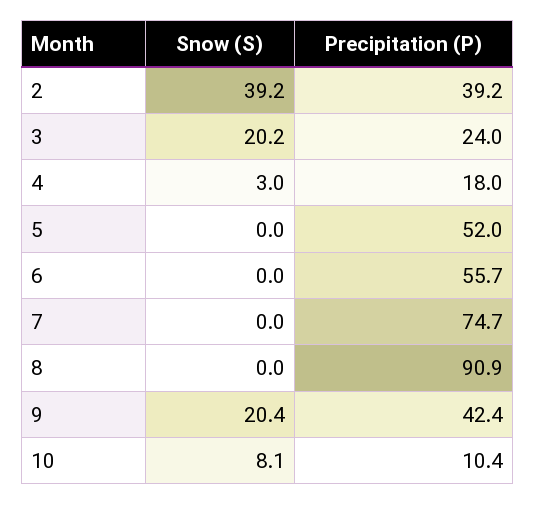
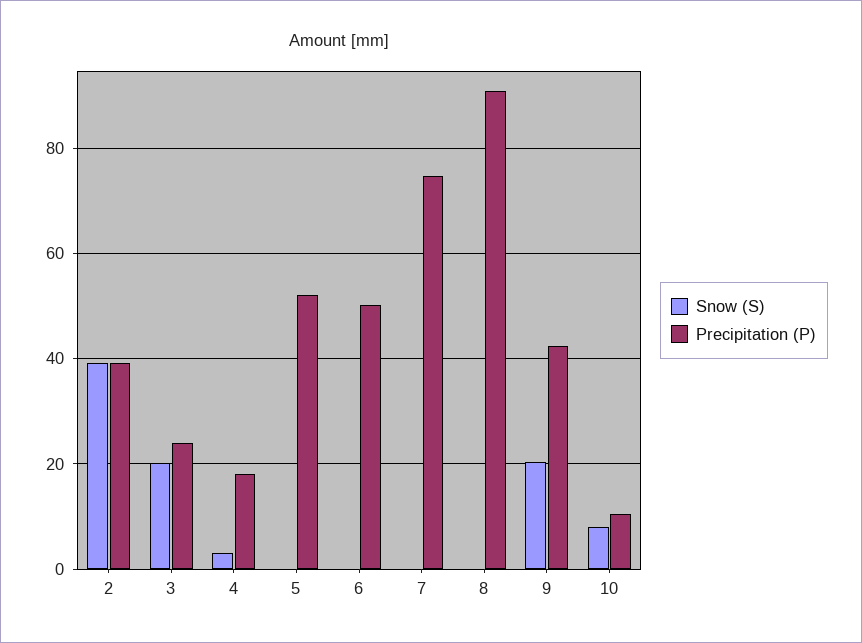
  {
    "Snow (S)": {
      "2": 39.2,
      "3": 20.2,
      "4": 3,
      "5": 0,
      "6": 0,
      "7": 0,
      "8": 0,
      "9": 20.4,
      "10": 8.1
    },
    "Precipitation (P)": {
      "2": 39.2,
      "3": 24,
      "4": 18,
      "5": 52,
-     "6": 55.7,
+     "6": 50,
      "7": 74.7,
      "8": 90.9,
      "9": 42.4,
      "10": 10.4
    }
  }

